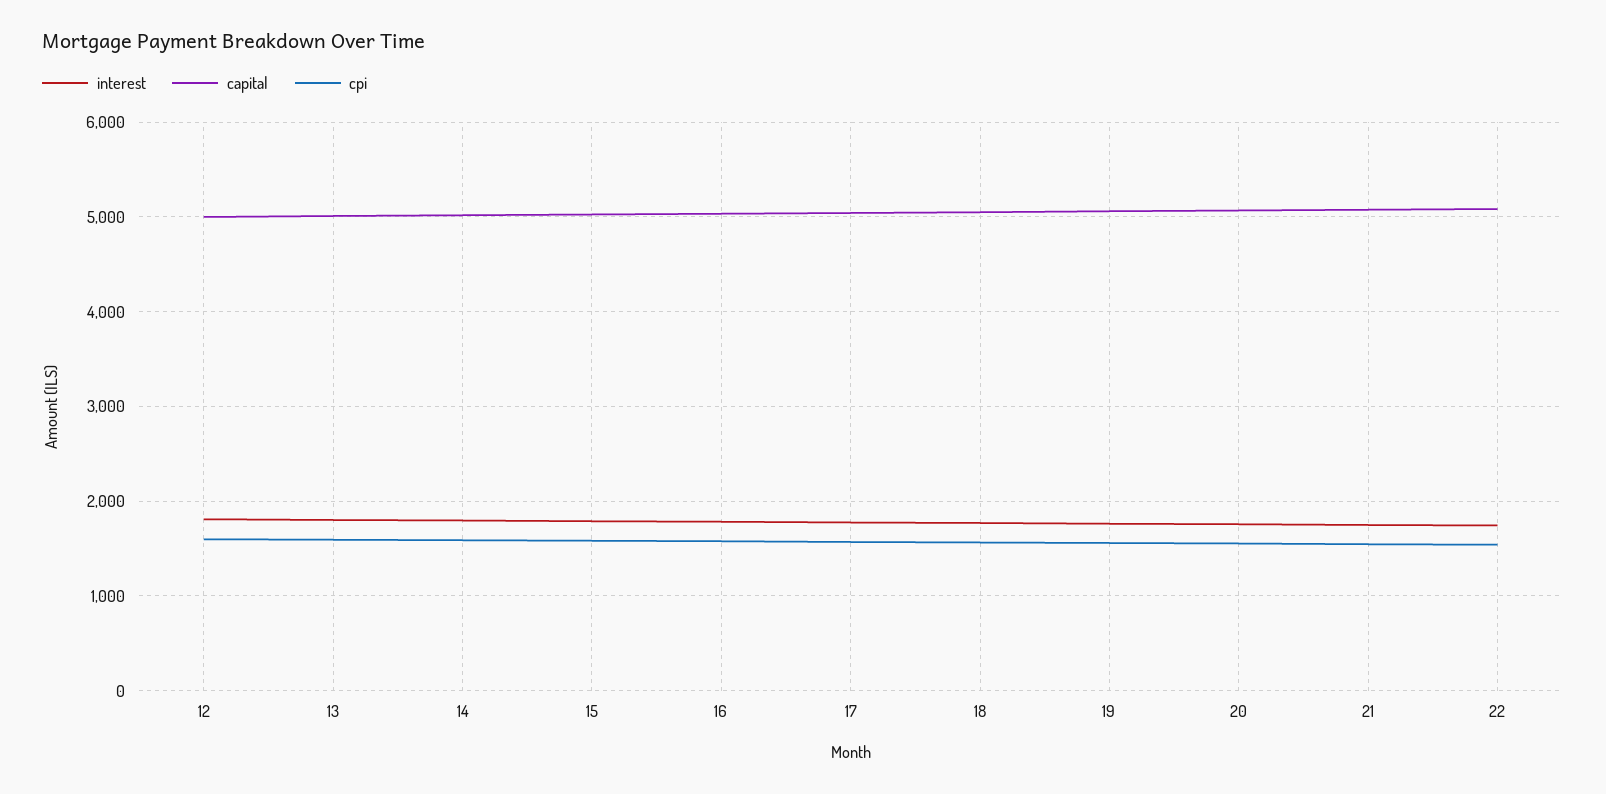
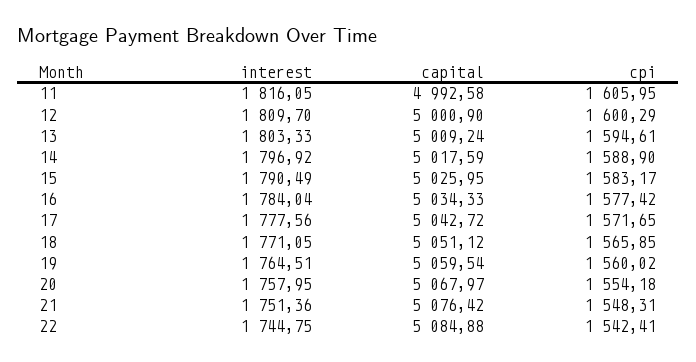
  {
    "interest": {
      "12": 1809.7,
      "13": 1803.33,
      "14": 1796.92,
      "15": 1790.49,
      "16": 1784.04,
      "17": 1777.56,
      "18": 1771.05,
      "19": 1764.51,
      "20": 1757.95,
      "21": 1751.36,
-     "22": 1744.75
+     "22": 1744.75,
+     "11": 1816.05
    },
    "capital": {
      "12": 5000.9,
      "13": 5009.24,
      "14": 5017.59,
      "15": 5025.95,
      "16": 5034.33,
      "17": 5042.72,
      "18": 5051.12,
      "19": 5059.54,
      "20": 5067.97,
      "21": 5076.42,
-     "22": 5084.88
+     "22": 5084.88,
+     "11": 4992.58
    },
    "cpi": {
      "12": 1600.29,
      "13": 1594.61,
      "14": 1588.9,
      "15": 1583.17,
      "16": 1577.42,
      "17": 1571.65,
      "18": 1565.85,
      "19": 1560.02,
      "20": 1554.18,
      "21": 1548.31,
-     "22": 1542.41
+     "22": 1542.41,
+     "11": 1605.95
    }
  }

